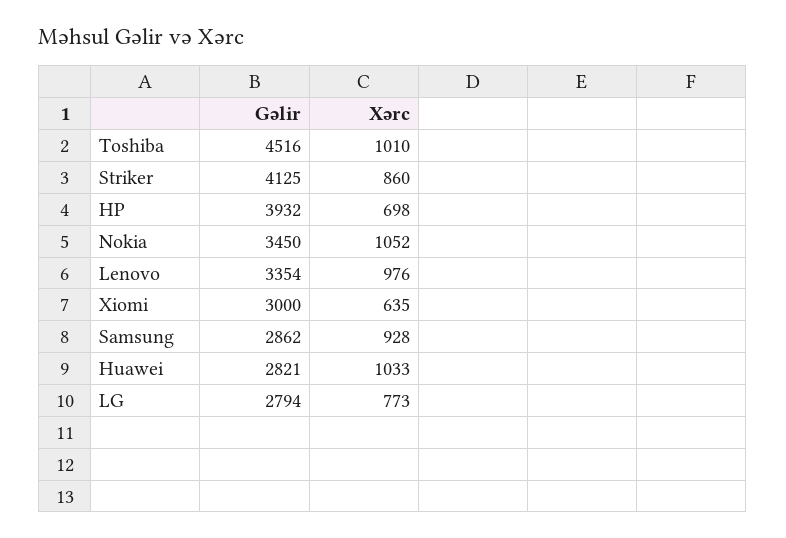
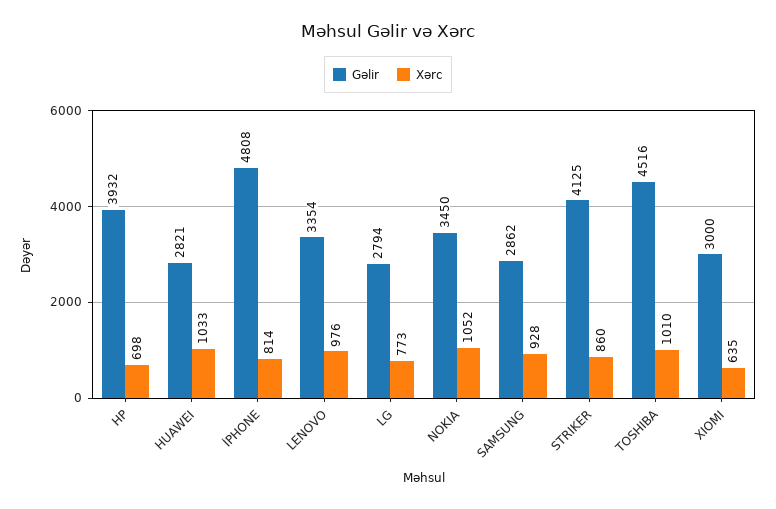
  {
    "Gəlir": {
      "Toshiba": 4516,
      "Striker": 4125,
      "HP": 3932,
      "Nokia": 3450,
      "Lenovo": 3354,
      "Xiomi": 3000,
      "Samsung": 2862,
      "Huawei": 2821,
-     "LG": 2794
+     "LG": 2794,
+     "İPHONE": 4808
    },
    "Xərc": {
      "Toshiba": 1010,
      "Striker": 860,
      "HP": 698,
      "Nokia": 1052,
      "Lenovo": 976,
      "Xiomi": 635,
      "Samsung": 928,
      "Huawei": 1033,
-     "LG": 773
+     "LG": 773,
+     "İPHONE": 814
    }
  }

